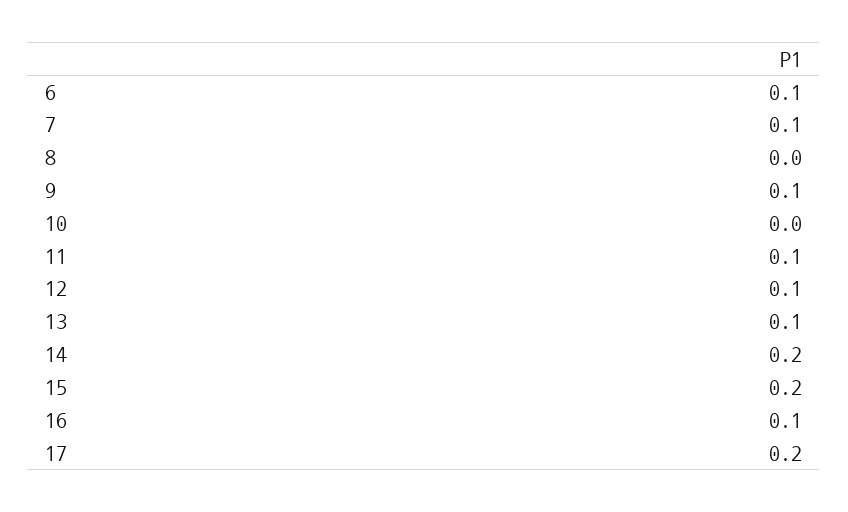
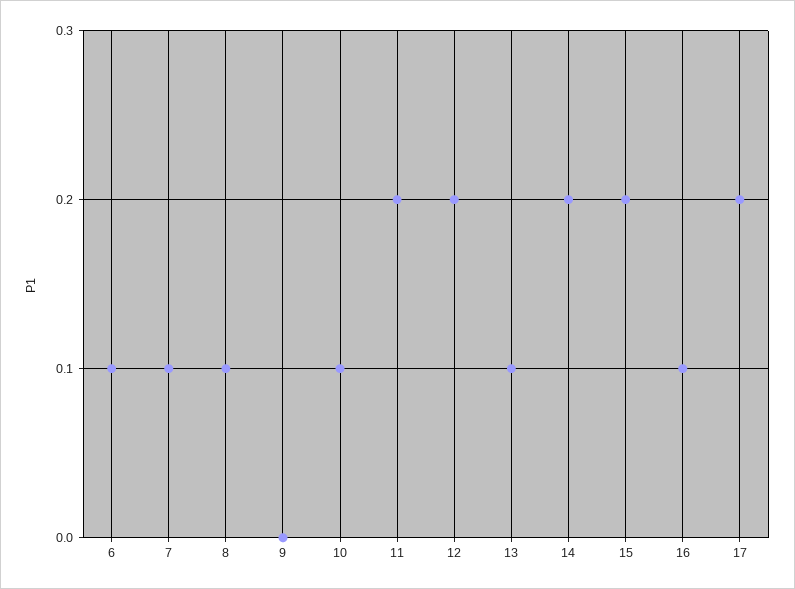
  {
    "6": 0.1,
    "7": 0.1,
-   "8": 0,
+   "8": 0.1,
-   "9": 0.1,
+   "9": 0,
-   "10": 0,
+   "10": 0.1,
-   "11": 0.1,
+   "11": 0.2,
-   "12": 0.1,
+   "12": 0.2,
    "13": 0.1,
    "14": 0.2,
    "15": 0.2,
    "16": 0.1,
    "17": 0.2
  }

